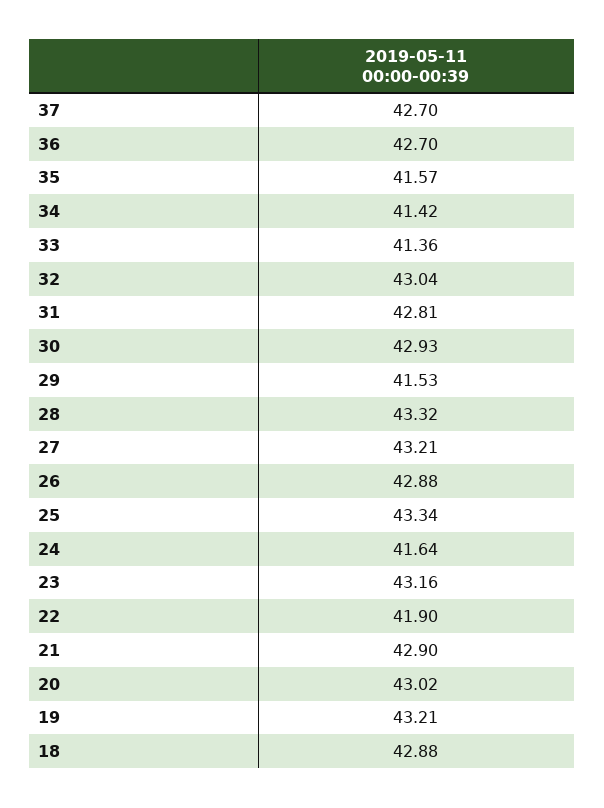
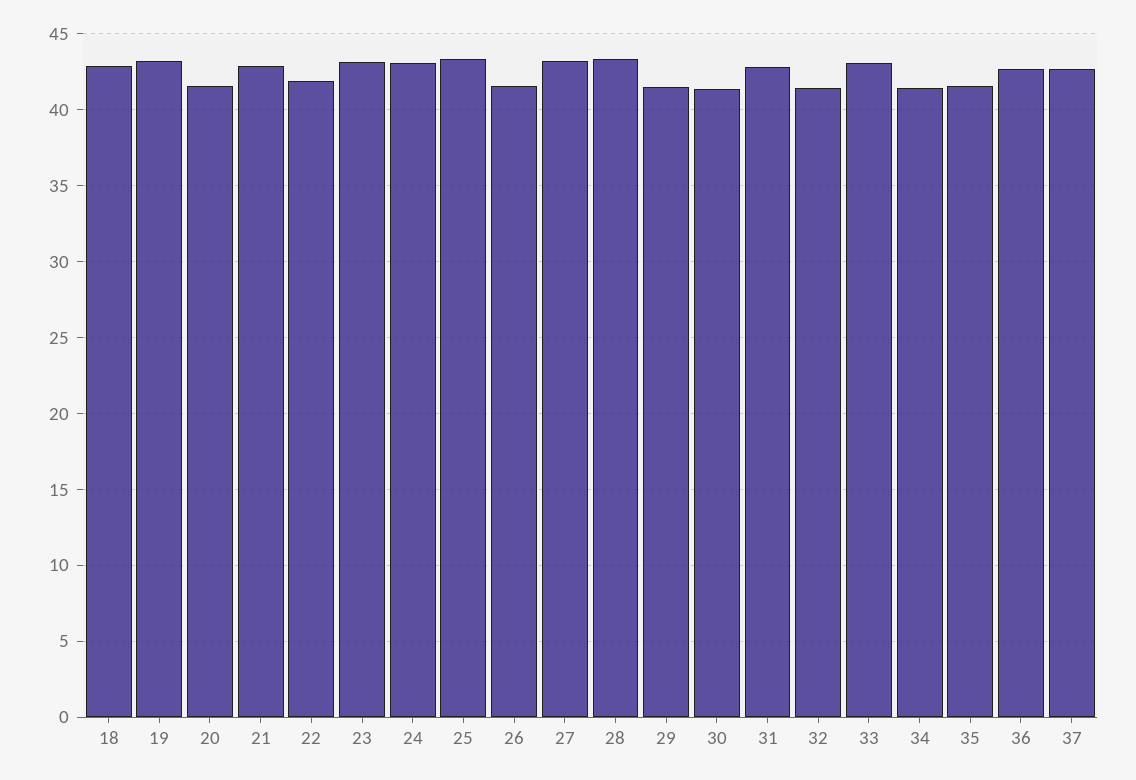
  {
    "37": 42.7,
    "36": 42.7,
    "35": 41.57,
    "34": 41.42,
-   "33": 41.36,
+   "33": 43,
-   "32": 43.04,
+   "32": 41.5,
    "31": 42.81,
-   "30": 42.93,
+   "30": 41.5,
    "29": 41.53,
    "28": 43.32,
    "27": 43.21,
-   "26": 42.88,
+   "26": 41.5,
    "25": 43.34,
-   "24": 41.64,
+   "24": 43,
    "23": 43.16,
    "22": 41.9,
    "21": 42.9,
-   "20": 43.02,
+   "20": 41.5,
    "19": 43.21,
    "18": 42.88
  }

